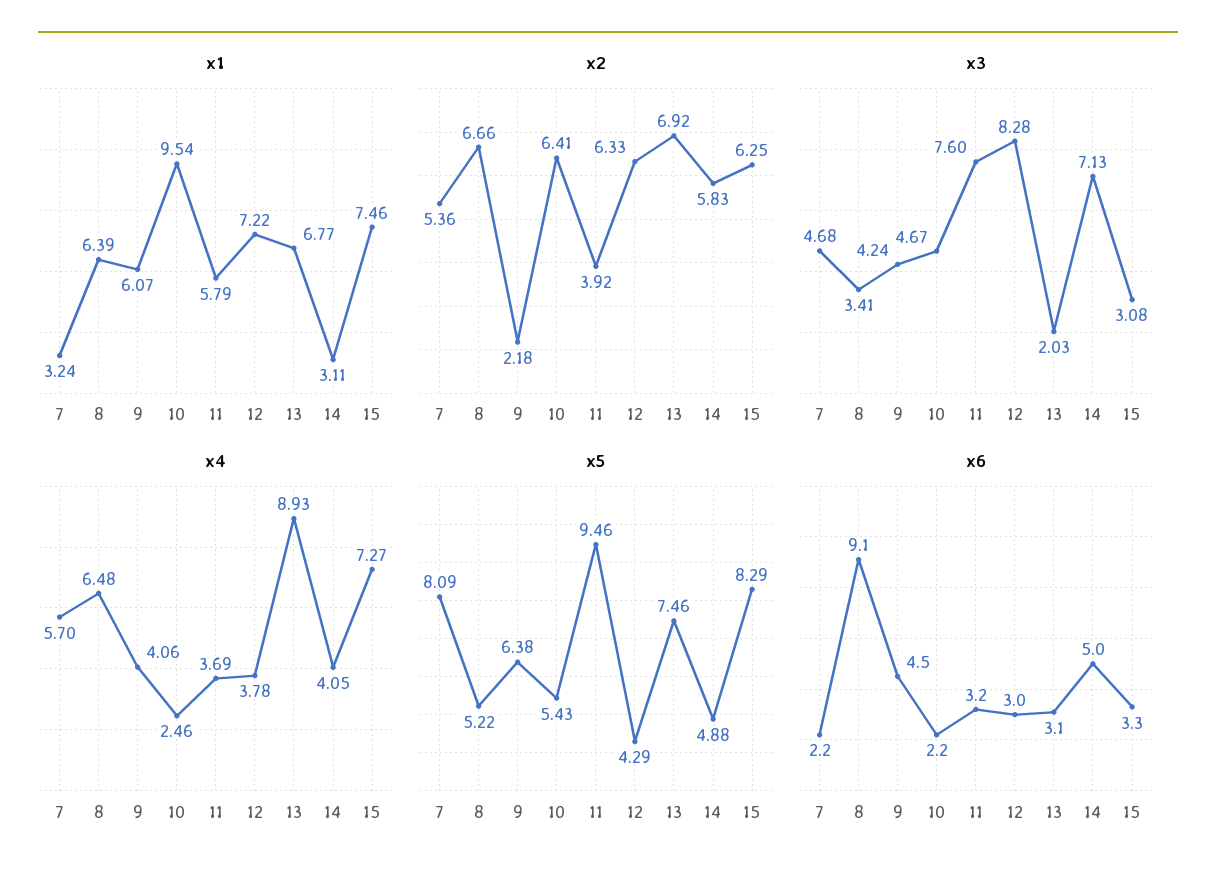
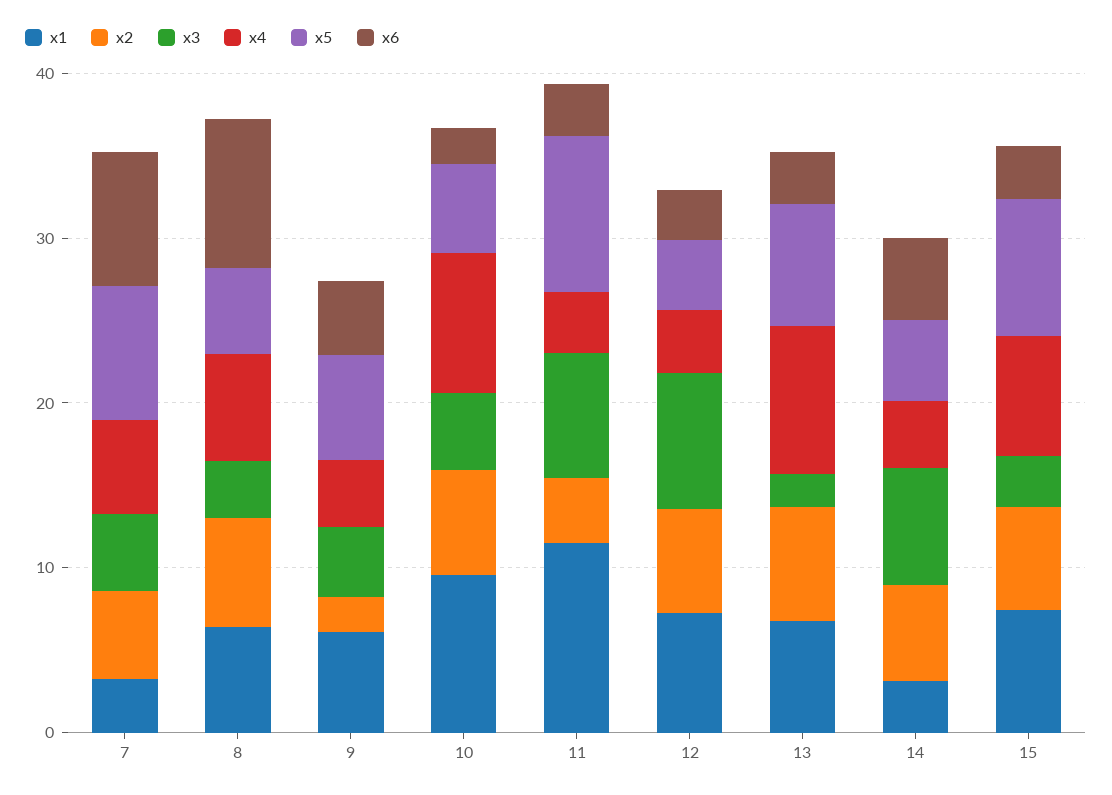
  {
    "x1": {
      "7": 3.24,
      "8": 6.39,
      "9": 6.07,
      "10": 9.54,
-     "11": 5.79,
+     "11": 12,
      "12": 7.22,
      "13": 6.77,
      "14": 3.11,
      "15": 7.46
    },
    "x2": {
      "7": 5.36,
      "8": 6.66,
      "9": 2.18,
      "10": 6.41,
      "11": 3.92,
      "12": 6.33,
      "13": 6.92,
      "14": 5.83,
      "15": 6.25
    },
    "x3": {
      "7": 4.68,
      "8": 3.41,
      "9": 4.24,
      "10": 4.67,
      "11": 7.6,
      "12": 8.28,
      "13": 2.03,
      "14": 7.13,
      "15": 3.08
    },
    "x4": {
      "7": 5.7,
      "8": 6.48,
      "9": 4.06,
-     "10": 2.46,
+     "10": 8,
      "11": 3.69,
      "12": 3.78,
      "13": 8.93,
      "14": 4.05,
      "15": 7.27
    },
    "x5": {
      "7": 8.09,
      "8": 5.22,
      "9": 6.38,
      "10": 5.43,
      "11": 9.46,
      "12": 4.29,
      "13": 7.46,
      "14": 4.88,
      "15": 8.29
    },
    "x6": {
-     "7": 2.2,
+     "7": 8,
      "8": 9.1,
      "9": 4.5,
      "10": 2.2,
      "11": 3.2,
      "12": 3,
      "13": 3.1,
      "14": 5,
      "15": 3.3
    }
  }

